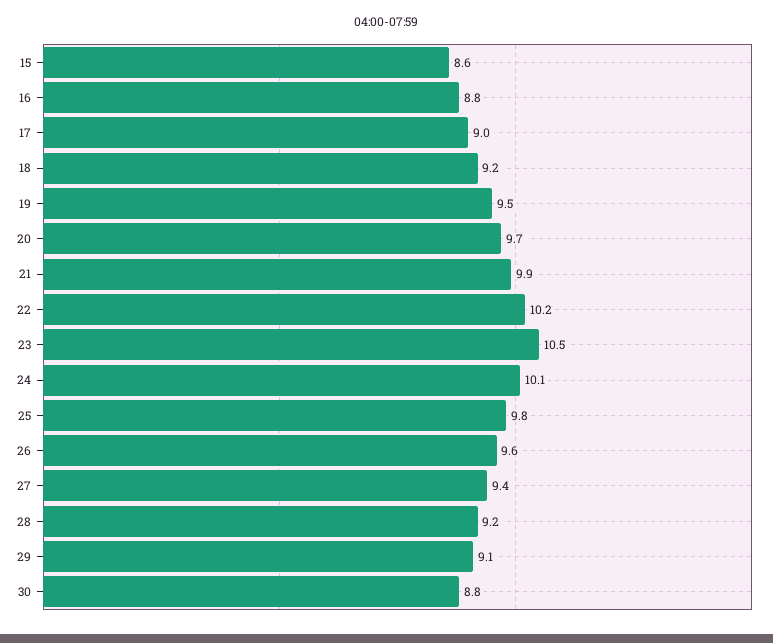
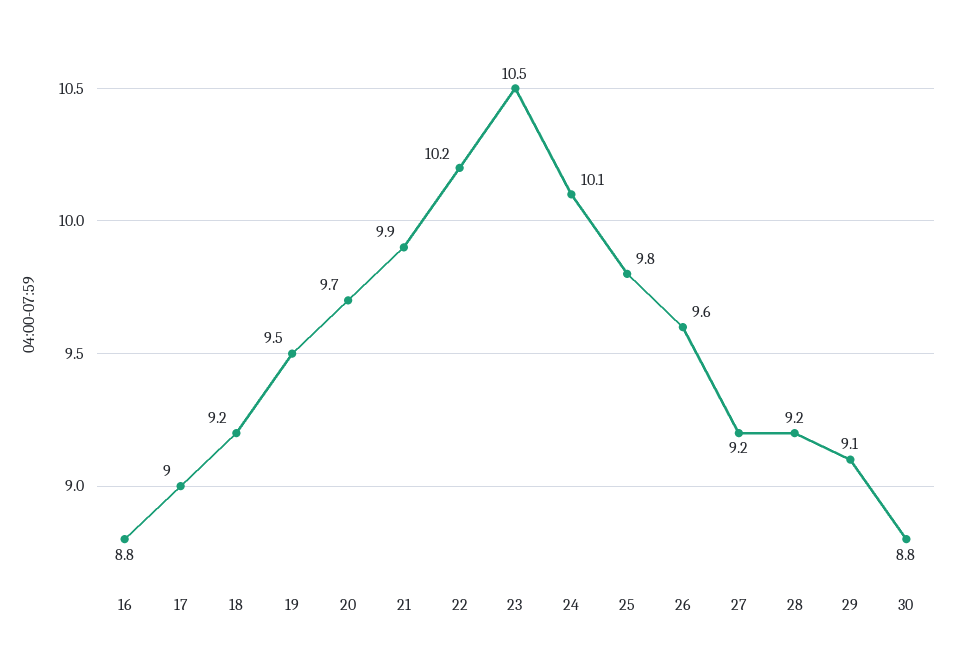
  {
-   "15": 8.6,
    "16": 8.8,
    "17": 9,
    "18": 9.2,
    "19": 9.5,
    "20": 9.7,
    "21": 9.9,
    "22": 10.2,
    "23": 10.5,
    "24": 10.1,
    "25": 9.8,
    "26": 9.6,
-   "27": 9.4,
+   "27": 9.2,
    "28": 9.2,
    "29": 9.1,
    "30": 8.8
  }

